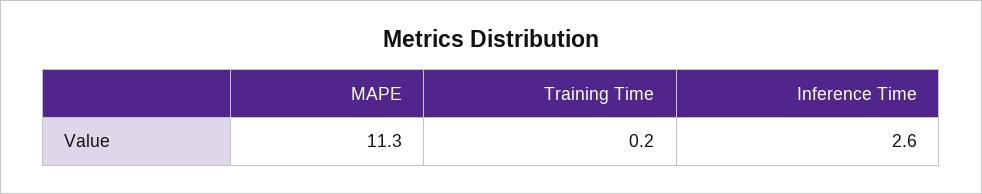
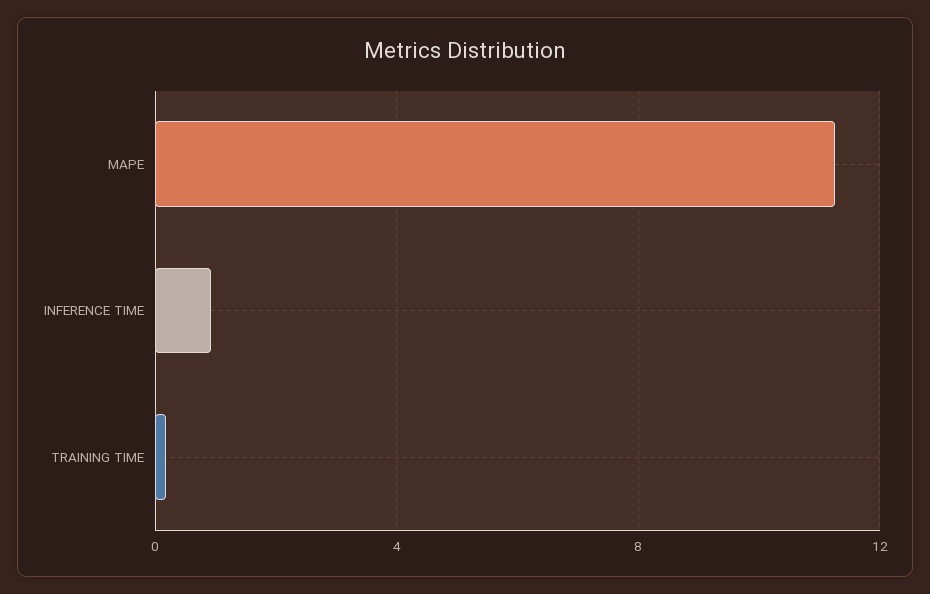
  {
    "MAPE": 11.3,
    "Training Time": 0.2,
-   "Inference Time": 2.6
+   "Inference Time": 1
  }

